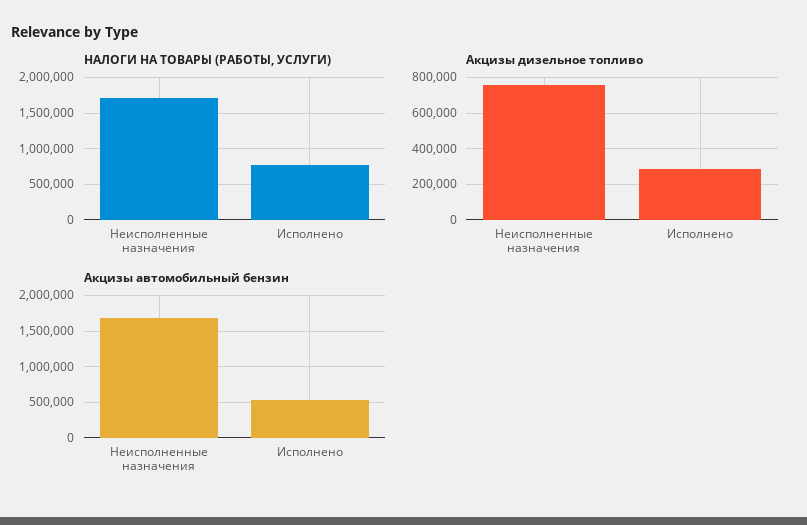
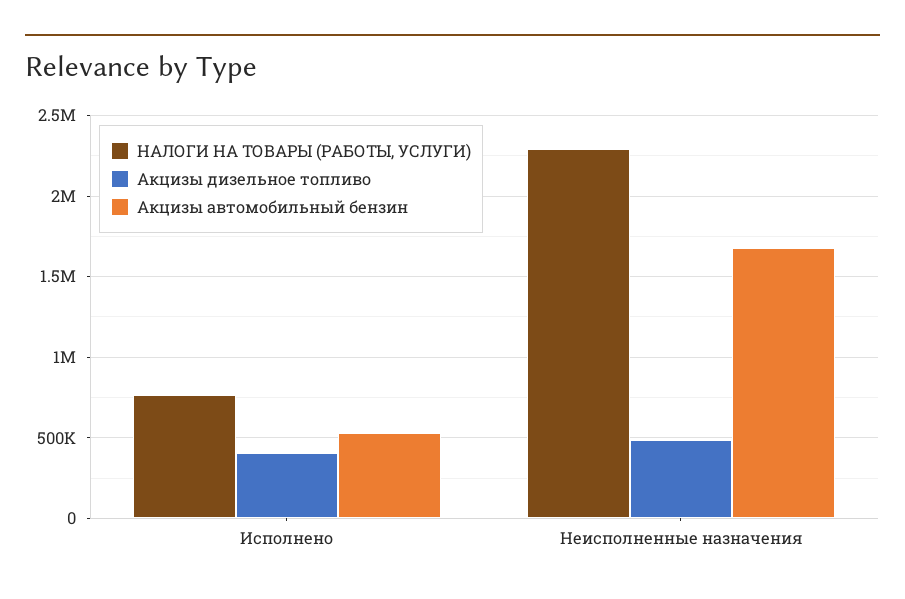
  {
    "НАЛОГИ НА ТОВАРЫ (РАБОТЫ, УСЛУГИ)": {
-     "Неисполненные назначения": 1700000,
+     "Неисполненные назначения": 2300000,
      "Исполнено": 750000
    },
    "Акцизы дизельное топливо": {
-     "Неисполненные назначения": 750000,
+     "Неисполненные назначения": 500000,
-     "Исполнено": 300000
+     "Исполнено": 400000
    },
    "Акцизы автомобильный бензин": {
      "Неисполненные назначения": 1700000,
      "Исполнено": 550000
    }
  }

